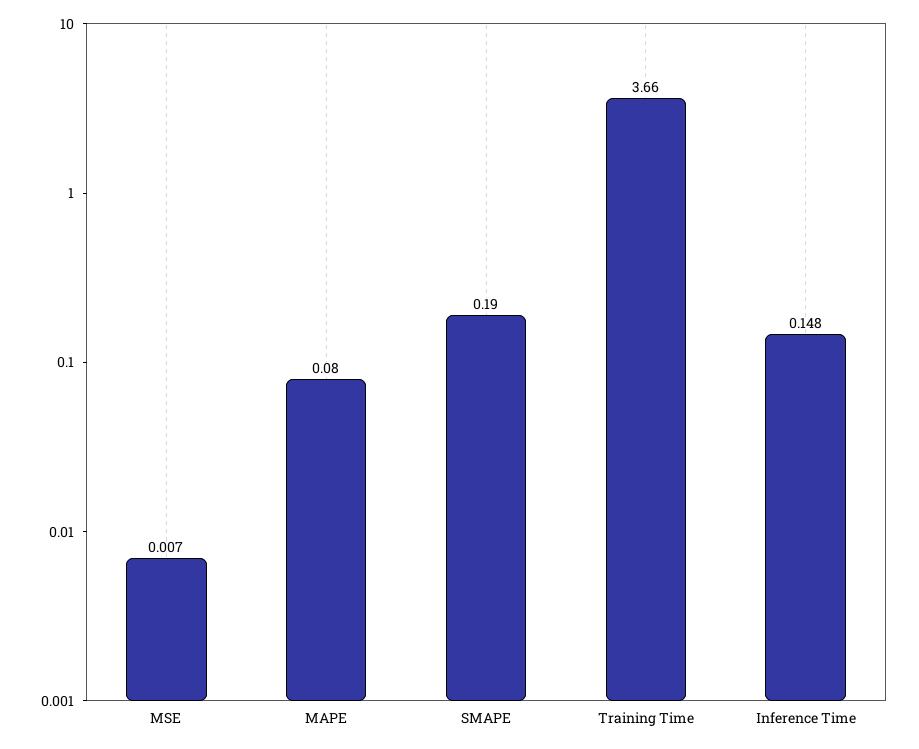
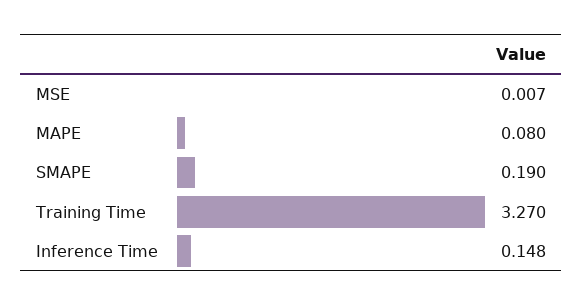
  {
    "MSE": 0.007,
    "MAPE": 0.08,
    "SMAPE": 0.19,
-   "Training Time": 3.66,
+   "Training Time": 3.27,
    "Inference Time": 0.148
  }

